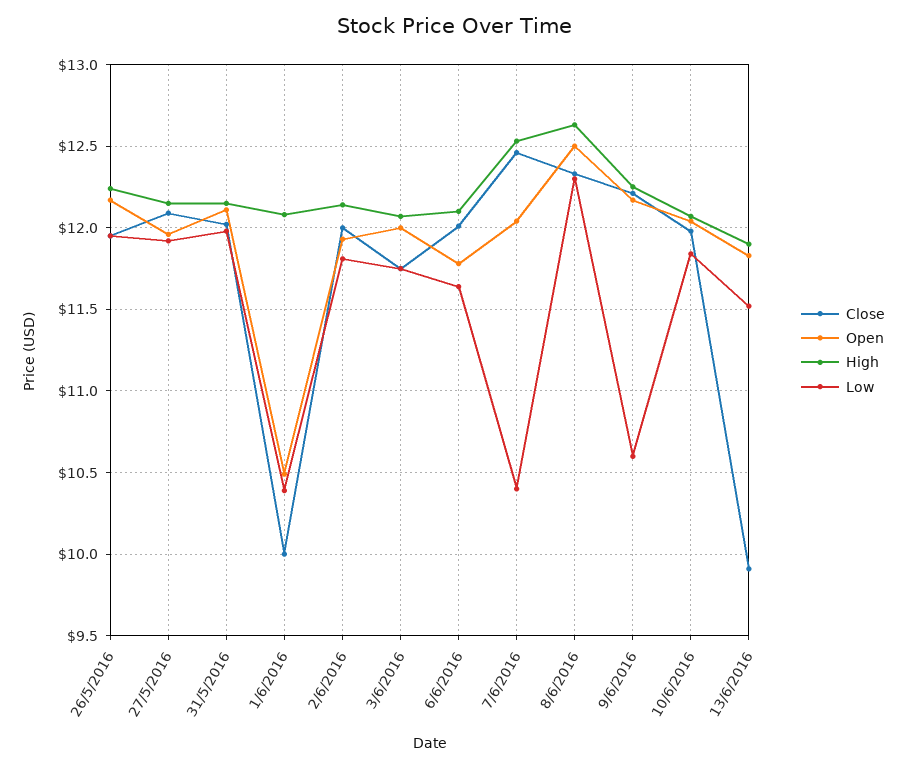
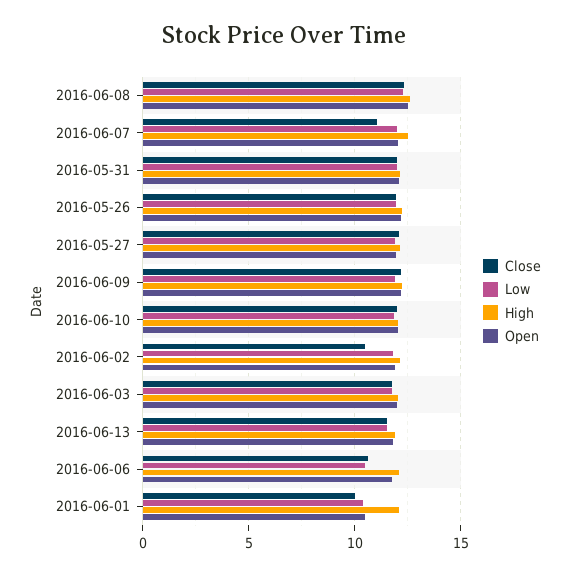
  {
    "Close": {
      "26/5/2016": 11.95,
      "27/5/2016": 12.1,
      "31/5/2016": 12,
      "1/6/2016": 10,
-     "2/6/2016": 12,
+     "2/6/2016": 10.5,
      "3/6/2016": 11.75,
-     "6/6/2016": 12,
+     "6/6/2016": 10.5,
-     "7/6/2016": 12.45,
+     "7/6/2016": 11,
      "8/6/2016": 12.35,
      "9/6/2016": 12.2,
      "10/6/2016": 12,
-     "13/6/2016": 9.9
+     "13/6/2016": 11.5
    },
    "Open": {
      "26/5/2016": 12.15,
      "27/5/2016": 11.95,
      "31/5/2016": 12.1,
      "1/6/2016": 10.5,
      "2/6/2016": 11.95,
      "3/6/2016": 12,
      "6/6/2016": 11.8,
      "7/6/2016": 12.05,
      "8/6/2016": 12.5,
      "9/6/2016": 12.15,
      "10/6/2016": 12.05,
      "13/6/2016": 11.85
    },
    "High": {
      "26/5/2016": 12.25,
      "27/5/2016": 12.15,
      "31/5/2016": 12.15,
      "1/6/2016": 12.1,
      "2/6/2016": 12.15,
      "3/6/2016": 12.05,
      "6/6/2016": 12.1,
      "7/6/2016": 12.55,
      "8/6/2016": 12.65,
      "9/6/2016": 12.25,
      "10/6/2016": 12.05,
      "13/6/2016": 11.9
    },
    "Low": {
      "26/5/2016": 11.95,
      "27/5/2016": 11.9,
      "31/5/2016": 12,
      "1/6/2016": 10.4,
      "2/6/2016": 11.8,
      "3/6/2016": 11.75,
-     "6/6/2016": 11.65,
+     "6/6/2016": 10.5,
-     "7/6/2016": 10.4,
+     "7/6/2016": 12,
      "8/6/2016": 12.3,
-     "9/6/2016": 10.6,
+     "9/6/2016": 12,
      "10/6/2016": 11.85,
      "13/6/2016": 11.5
    }
  }

